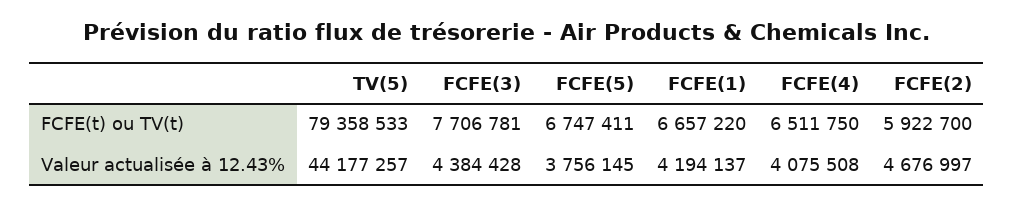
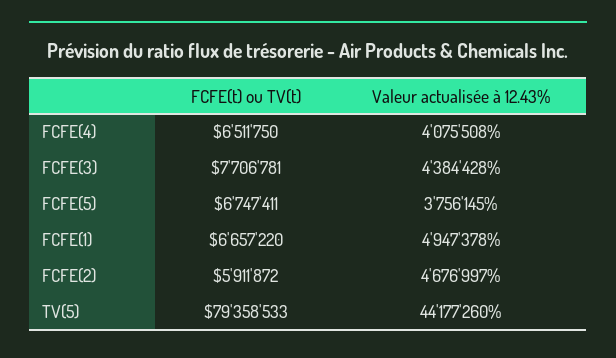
  {
    "TV(5)": {
      "FCFE(t) ou TV(t)": 79358533,
-     "Valeur actualisée à 12.43%": 44177257
+     "Valeur actualisée à 12.43%": 44177260
    },
    "FCFE(3)": {
      "FCFE(t) ou TV(t)": 7706781,
      "Valeur actualisée à 12.43%": 4384428
    },
    "FCFE(5)": {
      "FCFE(t) ou TV(t)": 6747411,
      "Valeur actualisée à 12.43%": 3756145
    },
    "FCFE(1)": {
      "FCFE(t) ou TV(t)": 6657220,
-     "Valeur actualisée à 12.43%": 4194137
+     "Valeur actualisée à 12.43%": 4947378
    },
    "FCFE(4)": {
      "FCFE(t) ou TV(t)": 6511750,
      "Valeur actualisée à 12.43%": 4075508
    },
    "FCFE(2)": {
-     "FCFE(t) ou TV(t)": 5922700,
+     "FCFE(t) ou TV(t)": 5911872,
      "Valeur actualisée à 12.43%": 4676997
    }
  }

